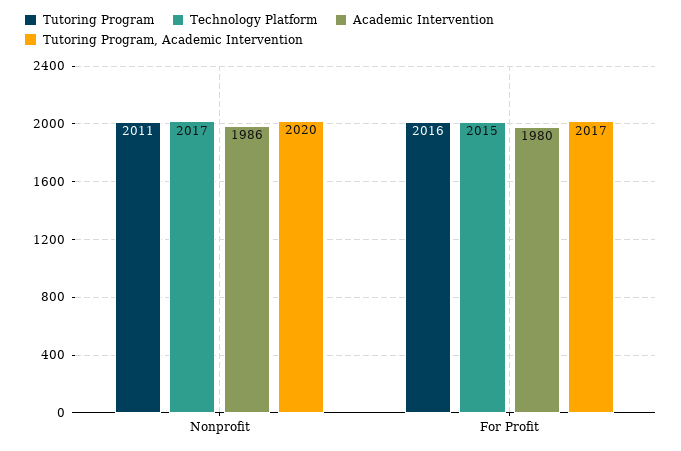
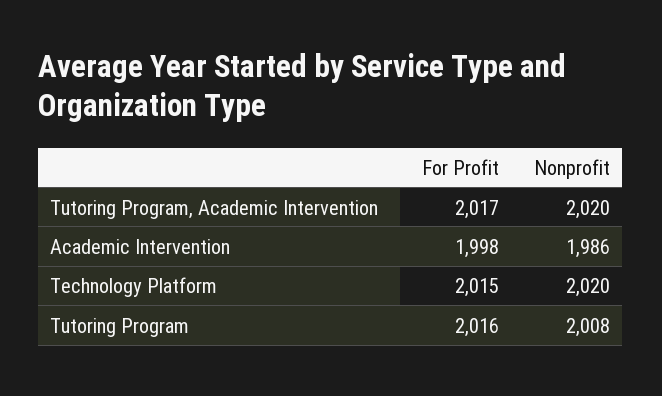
  {
    "Tutoring Program": {
-     "Nonprofit": 2011,
+     "Nonprofit": 2008,
      "For Profit": 2016
    },
    "Technology Platform": {
-     "Nonprofit": 2017,
+     "Nonprofit": 2020,
      "For Profit": 2015
    },
    "Academic Intervention": {
      "Nonprofit": 1986,
-     "For Profit": 1980
+     "For Profit": 1998
    },
    "Tutoring Program, Academic Intervention": {
      "Nonprofit": 2020,
      "For Profit": 2017
    }
  }

